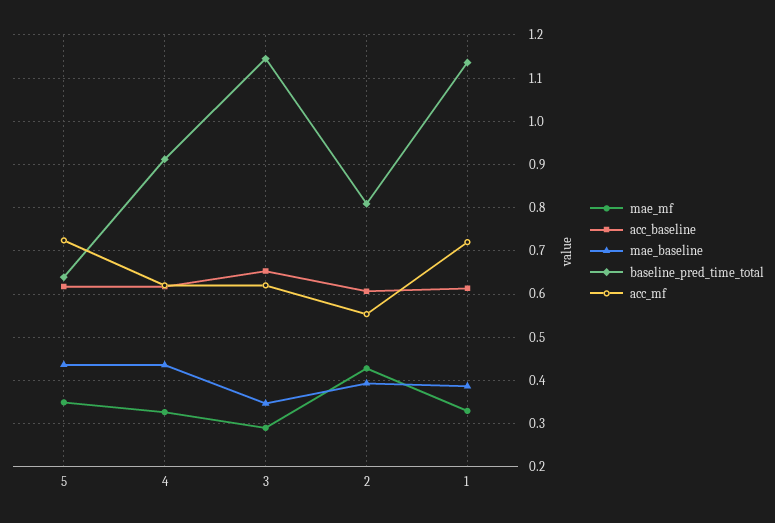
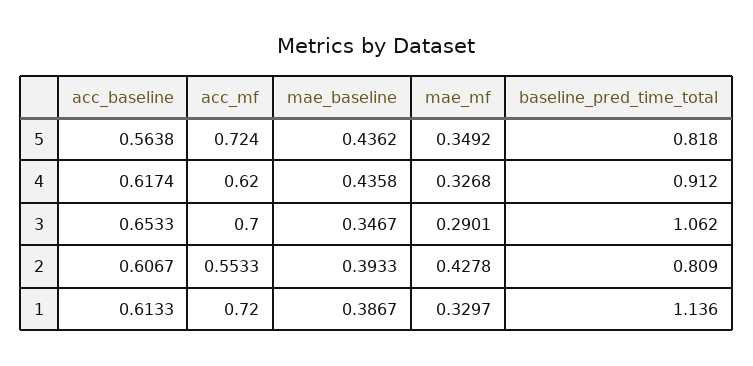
  {
    "mae_mf": {
      "5": 0.3492,
      "4": 0.3268,
      "3": 0.2901,
      "2": 0.4278,
      "1": 0.3297
    },
    "acc_baseline": {
-     "5": 0.62,
+     "5": 0.5638,
      "4": 0.6174,
      "3": 0.6533,
      "2": 0.6067,
      "1": 0.6133
    },
    "mae_baseline": {
      "5": 0.4362,
      "4": 0.4358,
      "3": 0.3467,
      "2": 0.3933,
      "1": 0.3867
    },
    "baseline_pred_time_total": {
-     "5": 0.64,
+     "5": 0.818,
      "4": 0.912,
-     "3": 1.14,
+     "3": 1.062,
      "2": 0.809,
      "1": 1.136
    },
    "acc_mf": {
      "5": 0.724,
      "4": 0.62,
-     "3": 0.62,
+     "3": 0.7,
      "2": 0.5533,
      "1": 0.72
    }
  }

